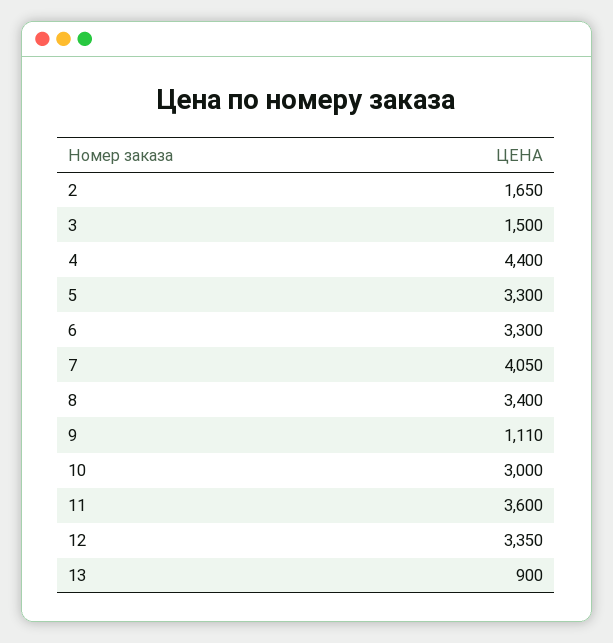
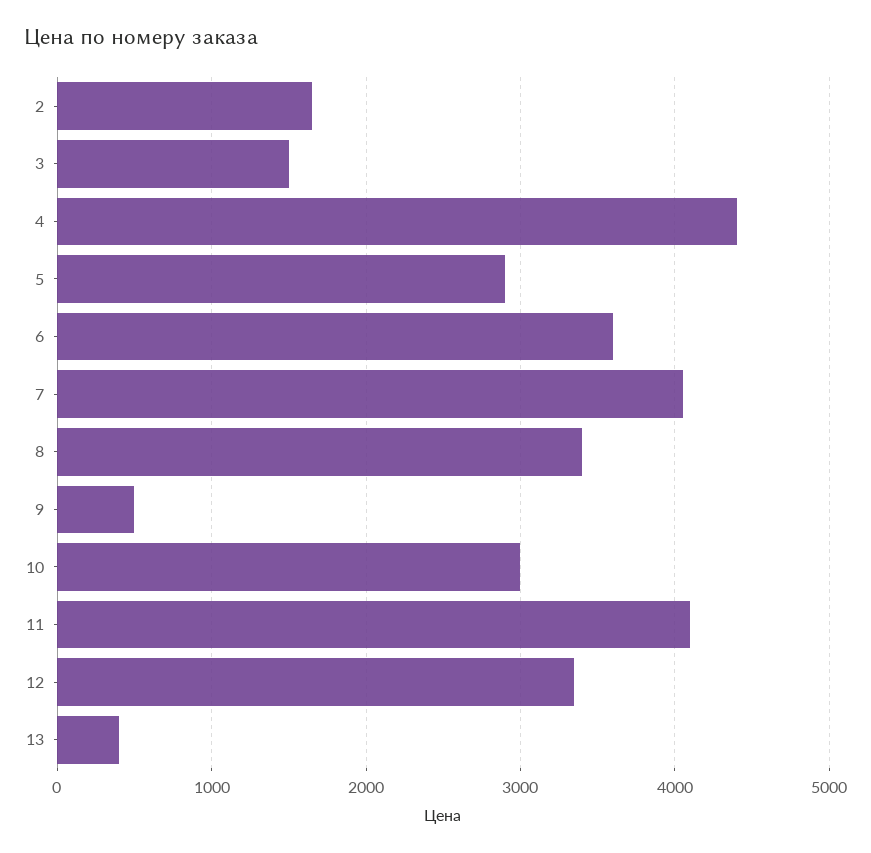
  {
    "2": 1650,
    "3": 1500,
    "4": 4400,
-   "5": 3300,
+   "5": 2900,
-   "6": 3300,
+   "6": 3600,
    "7": 4050,
    "8": 3400,
-   "9": 1110,
+   "9": 500,
    "10": 3000,
-   "11": 3600,
+   "11": 4100,
    "12": 3350,
-   "13": 900
+   "13": 400
  }

